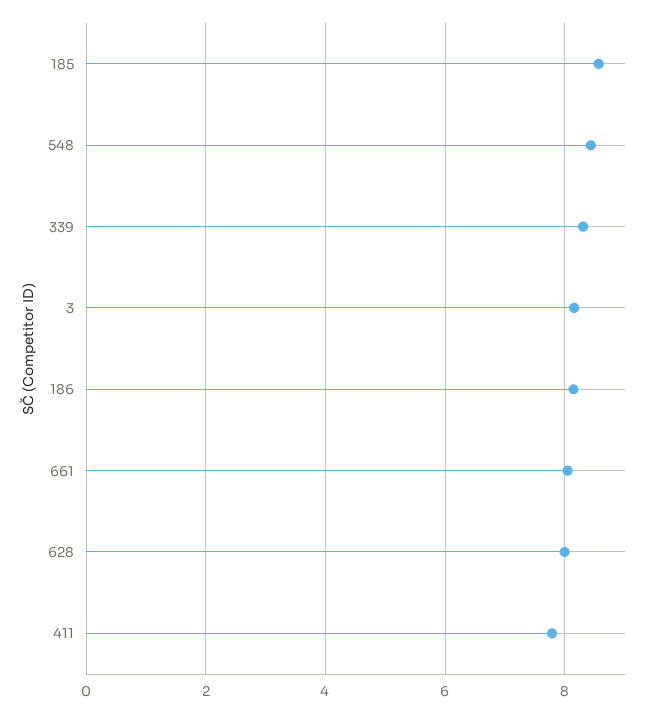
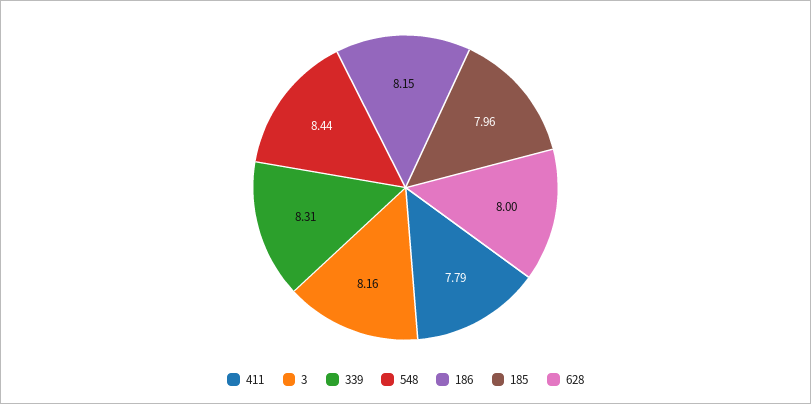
  {
-   "185": 8.6,
+   "185": 7.96,
    "548": 8.44,
    "339": 8.31,
    "3": 8.16,
    "186": 8.15,
-   "661": 8,
    "628": 8,
    "411": 7.79
  }

